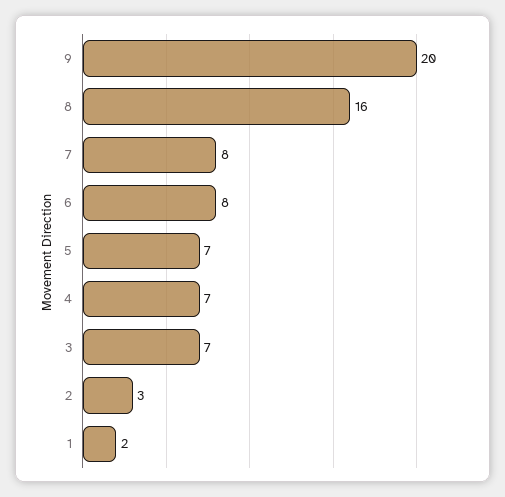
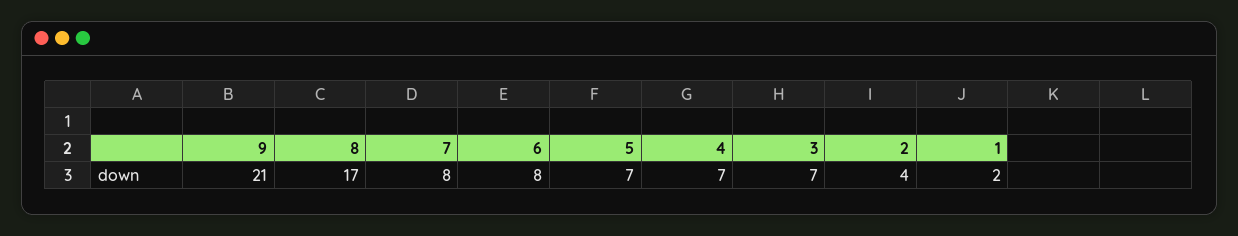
  {
-   "9": 20,
+   "9": 21,
-   "8": 16,
+   "8": 17,
    "7": 8,
    "6": 8,
    "5": 7,
    "4": 7,
    "3": 7,
-   "2": 3,
+   "2": 4,
    "1": 2
  }

